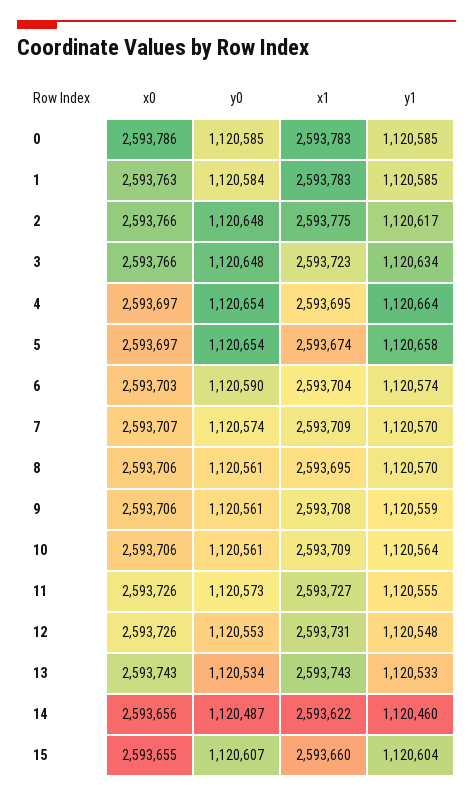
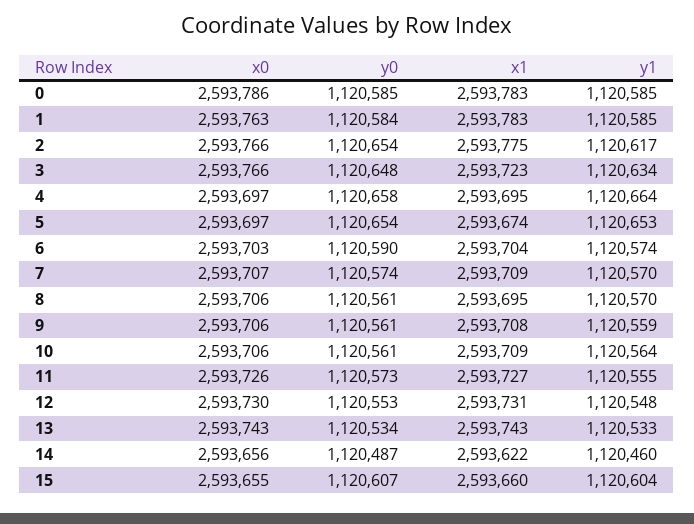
  {
    "x0": {
      "0": 2593786,
      "1": 2593763,
      "2": 2593766,
      "3": 2593766,
      "4": 2593697,
      "5": 2593697,
      "6": 2593703,
      "7": 2593707,
      "8": 2593706,
      "9": 2593706,
      "10": 2593706,
      "11": 2593726,
-     "12": 2593726,
+     "12": 2593730,
      "13": 2593743,
      "14": 2593656,
      "15": 2593655
    },
    "y0": {
      "0": 1120585,
      "1": 1120584,
-     "2": 1120648,
+     "2": 1120654,
      "3": 1120648,
-     "4": 1120654,
+     "4": 1120658,
      "5": 1120654,
      "6": 1120590,
      "7": 1120574,
      "8": 1120561,
      "9": 1120561,
      "10": 1120561,
      "11": 1120573,
      "12": 1120553,
      "13": 1120534,
      "14": 1120487,
      "15": 1120607
    },
    "x1": {
      "0": 2593783,
      "1": 2593783,
      "2": 2593775,
      "3": 2593723,
      "4": 2593695,
      "5": 2593674,
      "6": 2593704,
      "7": 2593709,
      "8": 2593695,
      "9": 2593708,
      "10": 2593709,
      "11": 2593727,
      "12": 2593731,
      "13": 2593743,
      "14": 2593622,
      "15": 2593660
    },
    "y1": {
      "0": 1120585,
      "1": 1120585,
      "2": 1120617,
      "3": 1120634,
      "4": 1120664,
-     "5": 1120658,
+     "5": 1120653,
      "6": 1120574,
      "7": 1120570,
      "8": 1120570,
      "9": 1120559,
      "10": 1120564,
      "11": 1120555,
      "12": 1120548,
      "13": 1120533,
      "14": 1120460,
      "15": 1120604
    }
  }

